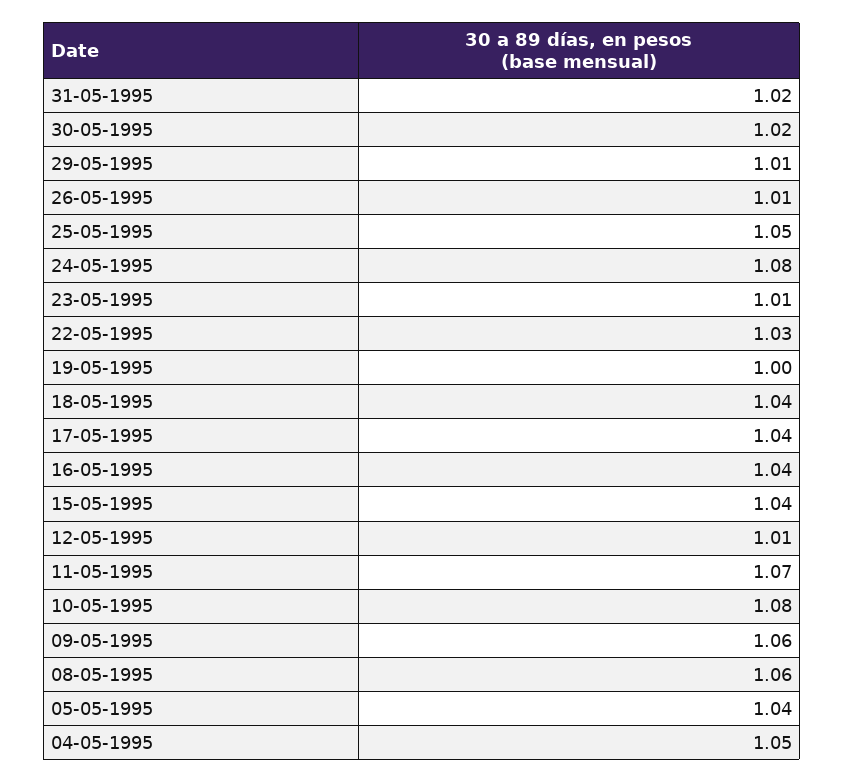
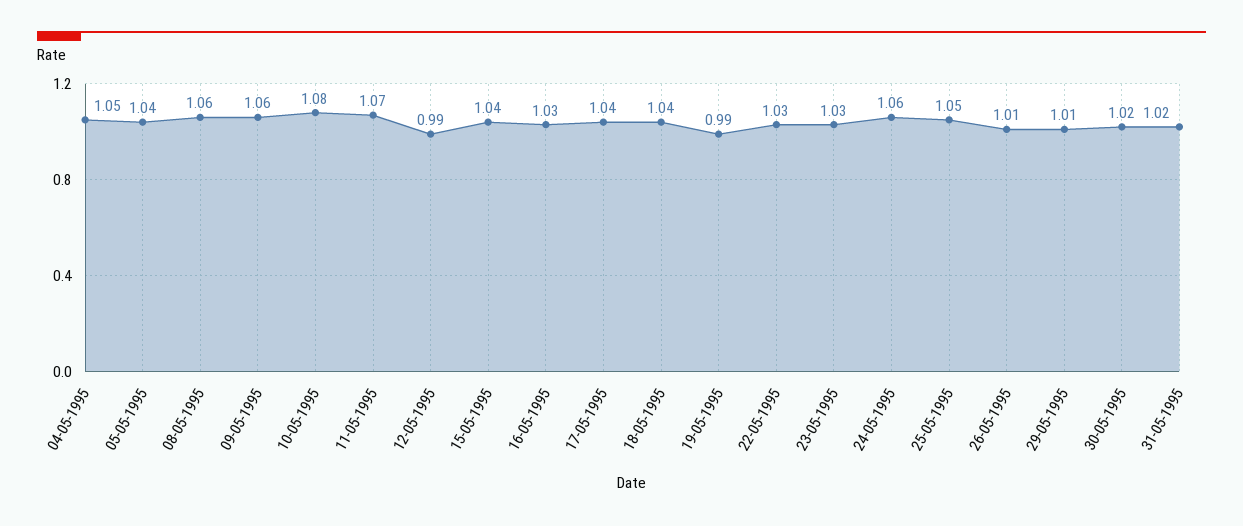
  {
    "31-05-1995": 1.02,
    "30-05-1995": 1.02,
    "29-05-1995": 1.01,
    "26-05-1995": 1.01,
    "25-05-1995": 1.05,
-   "24-05-1995": 1.08,
+   "24-05-1995": 1.06,
-   "23-05-1995": 1.01,
+   "23-05-1995": 1.03,
    "22-05-1995": 1.03,
-   "19-05-1995": 1,
+   "19-05-1995": 0.99,
    "18-05-1995": 1.04,
    "17-05-1995": 1.04,
-   "16-05-1995": 1.04,
+   "16-05-1995": 1.03,
    "15-05-1995": 1.04,
-   "12-05-1995": 1.01,
+   "12-05-1995": 0.99,
    "11-05-1995": 1.07,
    "10-05-1995": 1.08,
    "09-05-1995": 1.06,
    "08-05-1995": 1.06,
    "05-05-1995": 1.04,
    "04-05-1995": 1.05
  }

